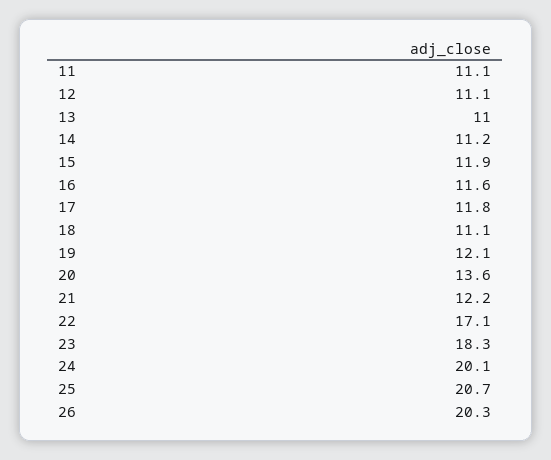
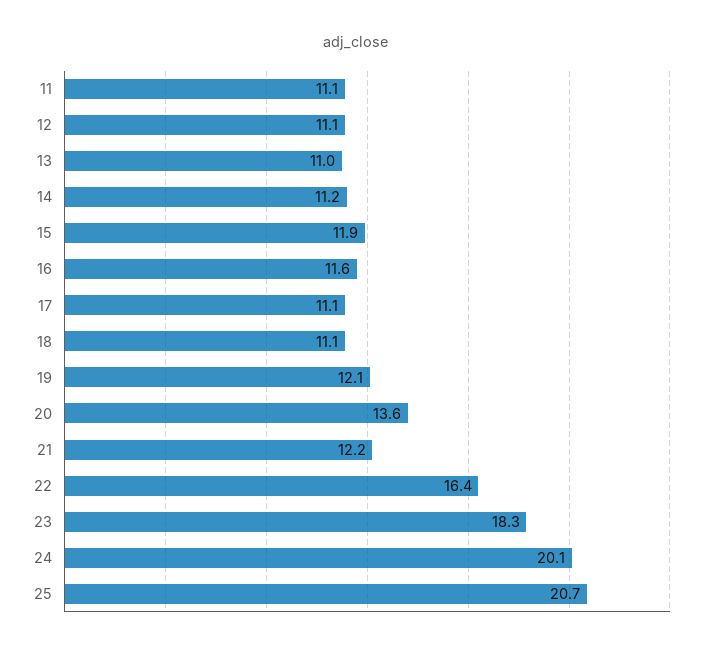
  {
    "11": 11.1,
    "12": 11.1,
    "13": 11,
    "14": 11.2,
    "15": 11.9,
    "16": 11.6,
-   "17": 11.8,
+   "17": 11.1,
    "18": 11.1,
    "19": 12.1,
    "20": 13.6,
    "21": 12.2,
-   "22": 17.1,
+   "22": 16.4,
    "23": 18.3,
    "24": 20.1,
-   "25": 20.7,
+   "25": 20.7
-   "26": 20.3
  }

